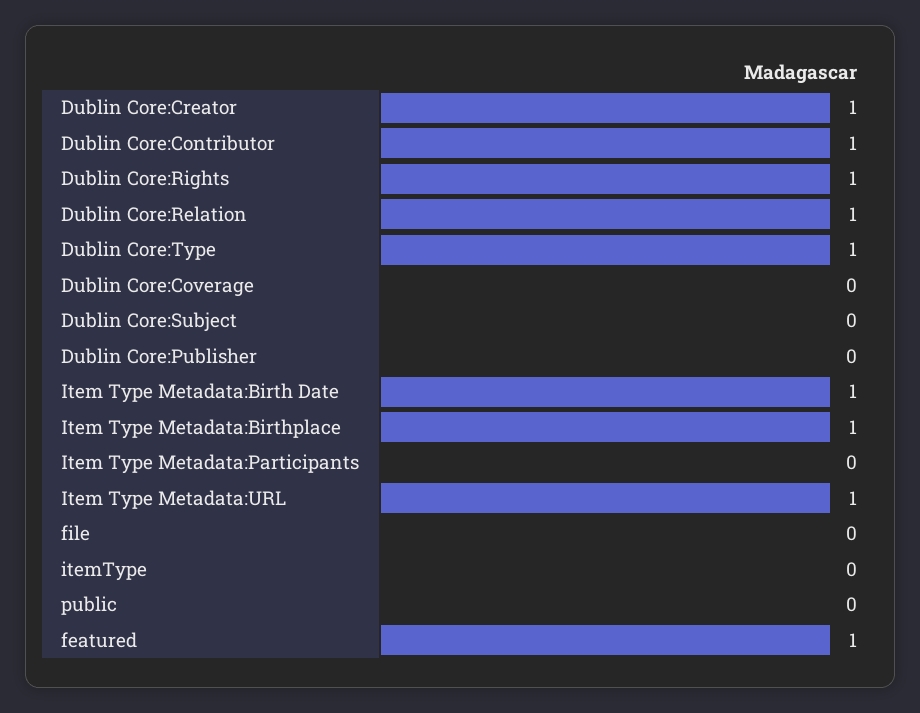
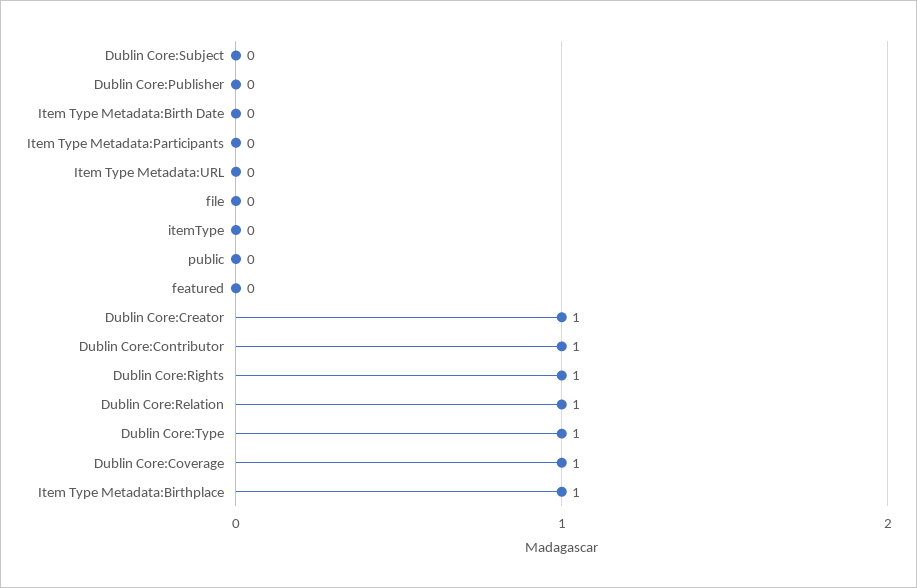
  {
    "Dublin Core:Creator": 1,
    "Dublin Core:Contributor": 1,
    "Dublin Core:Rights": 1,
    "Dublin Core:Relation": 1,
    "Dublin Core:Type": 1,
-   "Dublin Core:Coverage": 0,
+   "Dublin Core:Coverage": 1,
    "Dublin Core:Subject": 0,
    "Dublin Core:Publisher": 0,
-   "Item Type Metadata:Birth Date": 1,
+   "Item Type Metadata:Birth Date": 0,
    "Item Type Metadata:Birthplace": 1,
    "Item Type Metadata:Participants": 0,
-   "Item Type Metadata:URL": 1,
+   "Item Type Metadata:URL": 0,
    "file": 0,
    "itemType": 0,
    "public": 0,
-   "featured": 1
+   "featured": 0
  }

